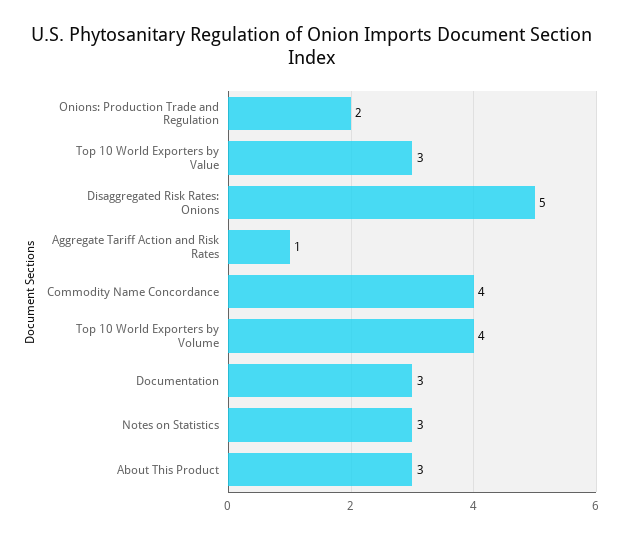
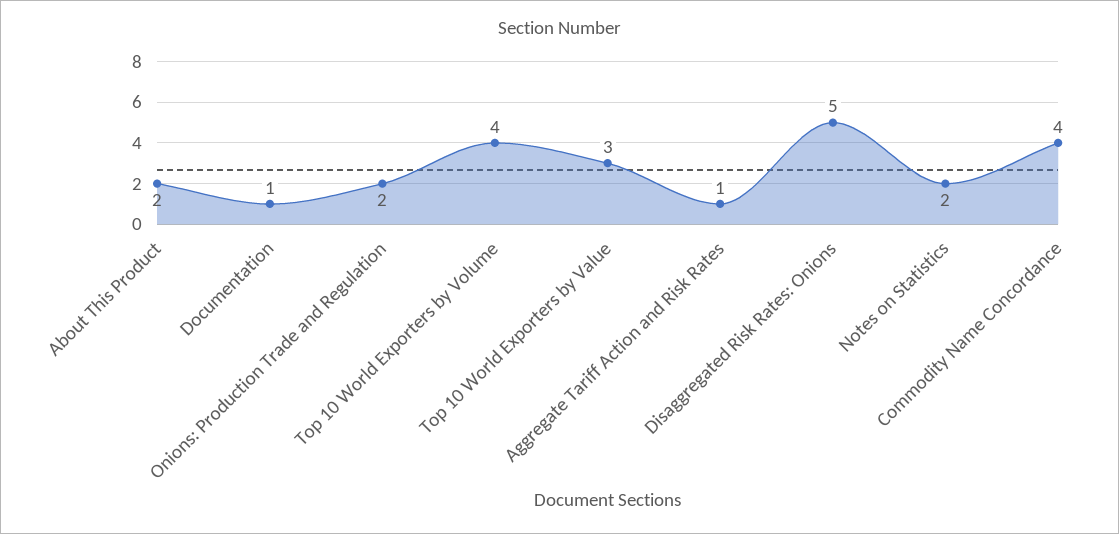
  {
    "Onions: Production Trade and Regulation": 2,
    "Top 10 World Exporters by Value": 3,
    "Disaggregated Risk Rates: Onions": 5,
    "Aggregate Tariff Action and Risk Rates": 1,
    "Commodity Name Concordance": 4,
    "Top 10 World Exporters by Volume": 4,
-   "Documentation": 3,
+   "Documentation": 1,
-   "Notes on Statistics": 3,
+   "Notes on Statistics": 2,
-   "About This Product": 3
+   "About This Product": 2
  }

